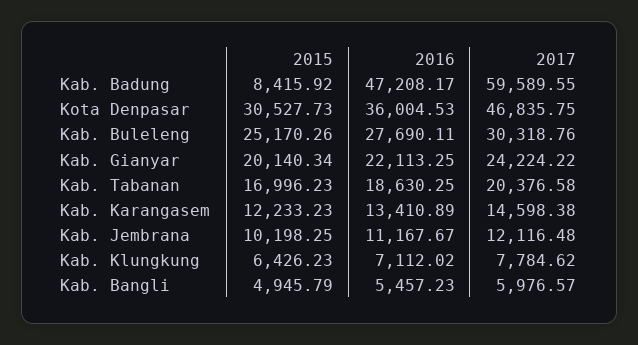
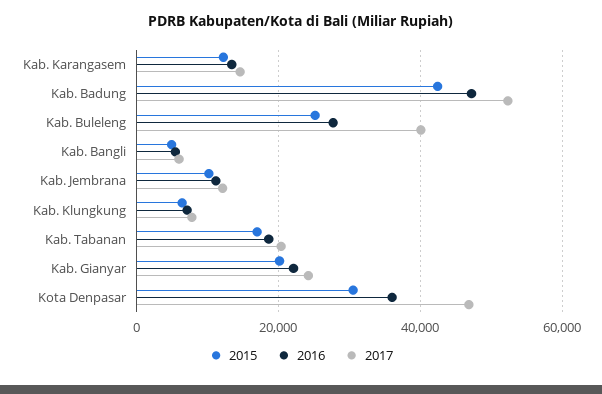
  {
    "2015": {
-     "Kab. Badung": 8415.92,
+     "Kab. Badung": 42000,
      "Kota Denpasar": 30527.73,
      "Kab. Buleleng": 25170.26,
      "Kab. Gianyar": 20140.34,
      "Kab. Tabanan": 16996.23,
      "Kab. Karangasem": 12233.23,
      "Kab. Jembrana": 10198.25,
      "Kab. Klungkung": 6426.23,
      "Kab. Bangli": 4945.79
    },
    "2016": {
      "Kab. Badung": 47208.17,
      "Kota Denpasar": 36004.53,
      "Kab. Buleleng": 27690.11,
      "Kab. Gianyar": 22113.25,
      "Kab. Tabanan": 18630.25,
      "Kab. Karangasem": 13410.89,
      "Kab. Jembrana": 11167.67,
      "Kab. Klungkung": 7112.02,
      "Kab. Bangli": 5457.23
    },
    "2017": {
-     "Kab. Badung": 59589.55,
+     "Kab. Badung": 52000,
      "Kota Denpasar": 46835.75,
-     "Kab. Buleleng": 30318.76,
+     "Kab. Buleleng": 40000,
      "Kab. Gianyar": 24224.22,
      "Kab. Tabanan": 20376.58,
      "Kab. Karangasem": 14598.38,
      "Kab. Jembrana": 12116.48,
      "Kab. Klungkung": 7784.62,
      "Kab. Bangli": 5976.57
    }
  }

